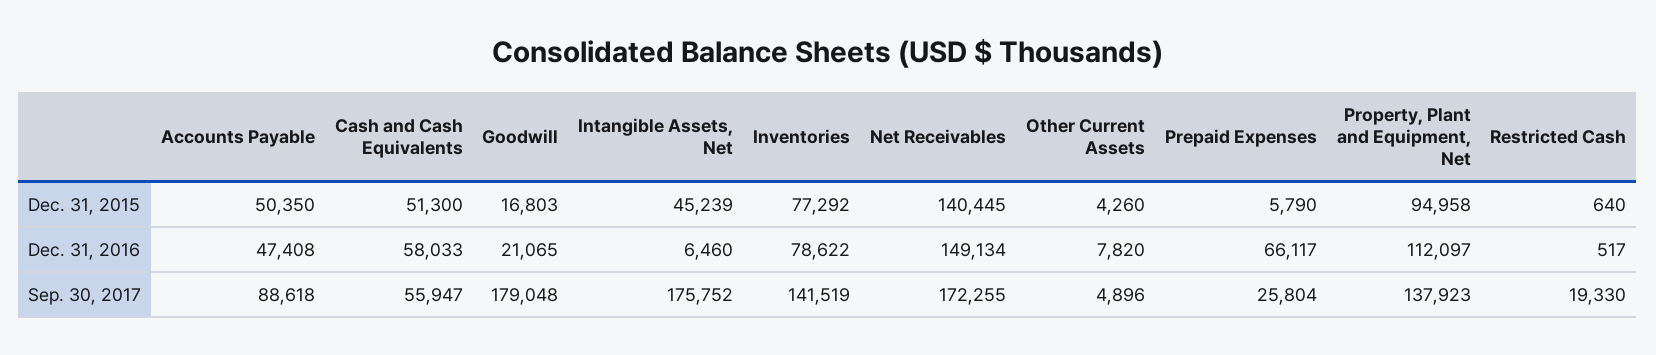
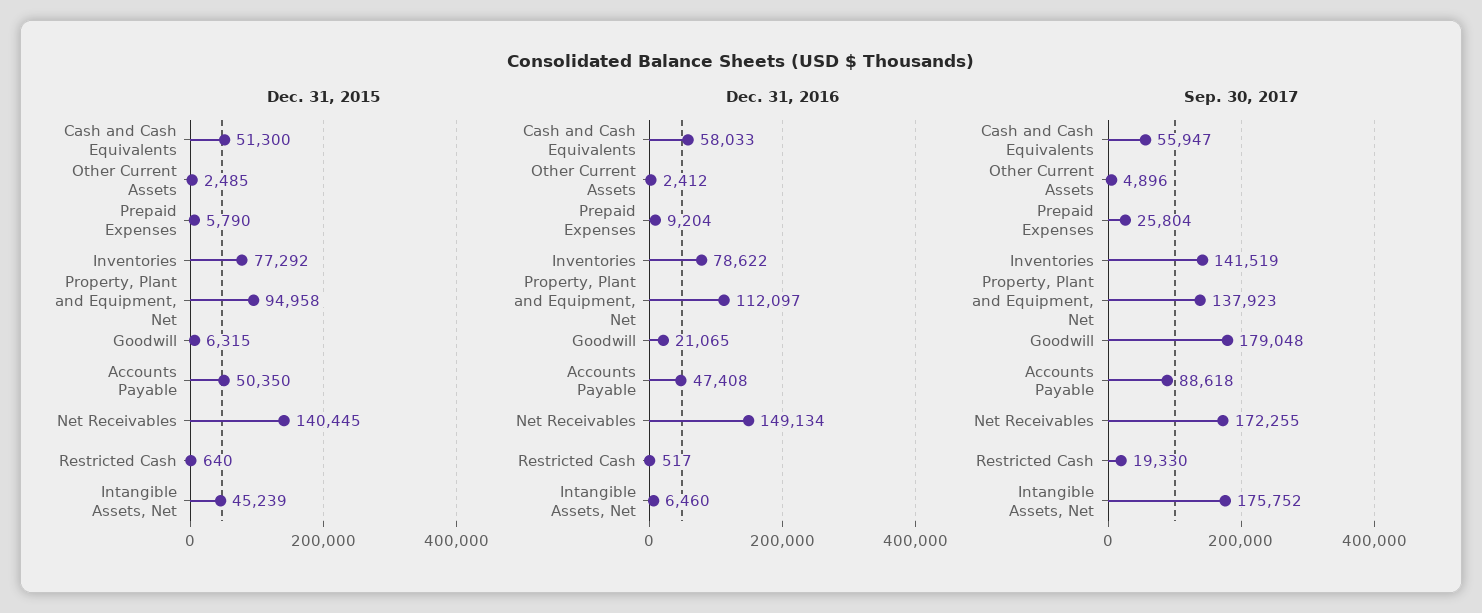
  {
    "Dec. 31, 2015": {
      "Accounts Payable": 50350,
      "Cash and Cash Equivalents": 51300,
-     "Goodwill": 16803,
+     "Goodwill": 6315,
      "Intangible Assets, Net": 45239,
      "Inventories": 77292,
      "Net Receivables": 140445,
-     "Other Current Assets": 4260,
+     "Other Current Assets": 2485,
      "Prepaid Expenses": 5790,
      "Property, Plant and Equipment, Net": 94958,
      "Restricted Cash": 640
    },
    "Dec. 31, 2016": {
      "Accounts Payable": 47408,
      "Cash and Cash Equivalents": 58033,
      "Goodwill": 21065,
      "Intangible Assets, Net": 6460,
      "Inventories": 78622,
      "Net Receivables": 149134,
-     "Other Current Assets": 7820,
+     "Other Current Assets": 2412,
-     "Prepaid Expenses": 66117,
+     "Prepaid Expenses": 9204,
      "Property, Plant and Equipment, Net": 112097,
      "Restricted Cash": 517
    },
    "Sep. 30, 2017": {
      "Accounts Payable": 88618,
      "Cash and Cash Equivalents": 55947,
      "Goodwill": 179048,
      "Intangible Assets, Net": 175752,
      "Inventories": 141519,
      "Net Receivables": 172255,
      "Other Current Assets": 4896,
      "Prepaid Expenses": 25804,
      "Property, Plant and Equipment, Net": 137923,
      "Restricted Cash": 19330
    }
  }

